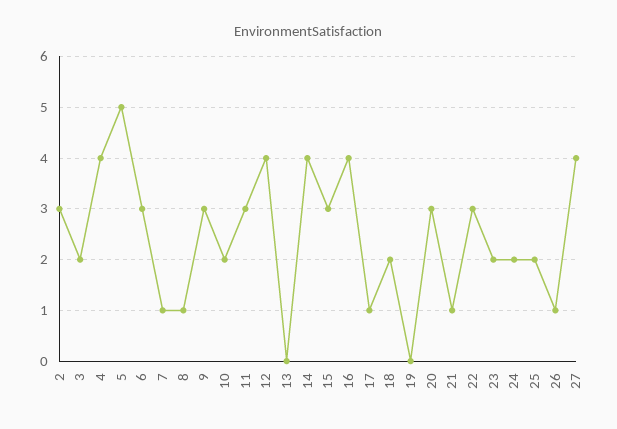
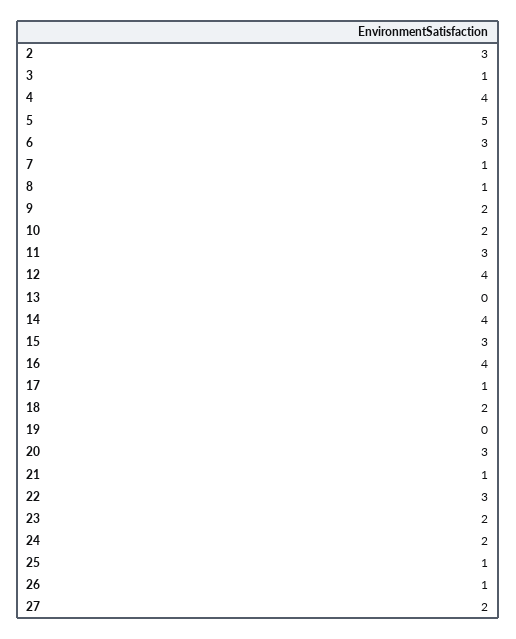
  {
    "2": 3,
-   "3": 2,
+   "3": 1,
    "4": 4,
    "5": 5,
    "6": 3,
    "7": 1,
    "8": 1,
-   "9": 3,
+   "9": 2,
    "10": 2,
    "11": 3,
    "12": 4,
    "13": 0,
    "14": 4,
    "15": 3,
    "16": 4,
    "17": 1,
    "18": 2,
    "19": 0,
    "20": 3,
    "21": 1,
    "22": 3,
    "23": 2,
    "24": 2,
-   "25": 2,
+   "25": 1,
    "26": 1,
-   "27": 4
+   "27": 2
  }

